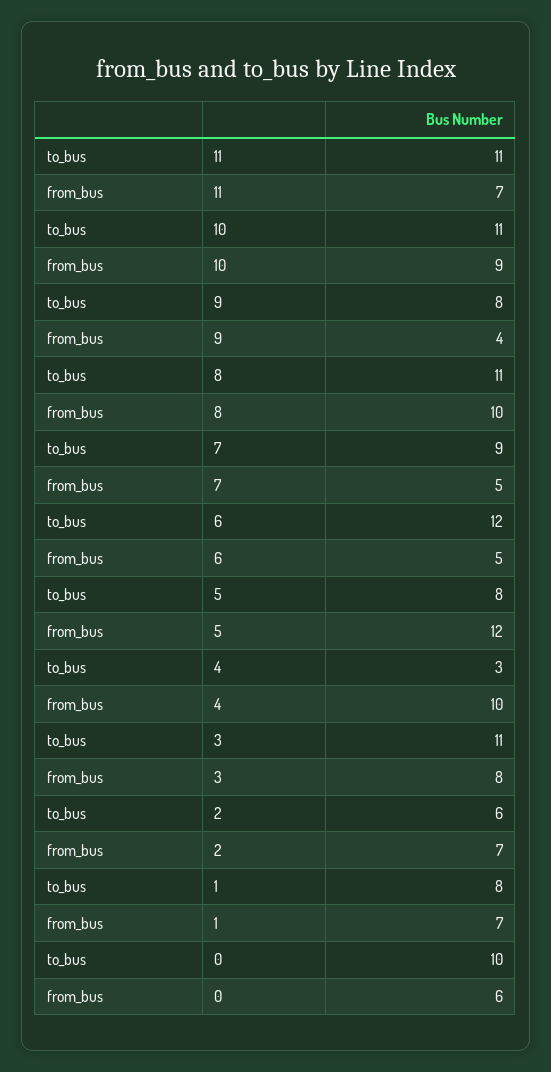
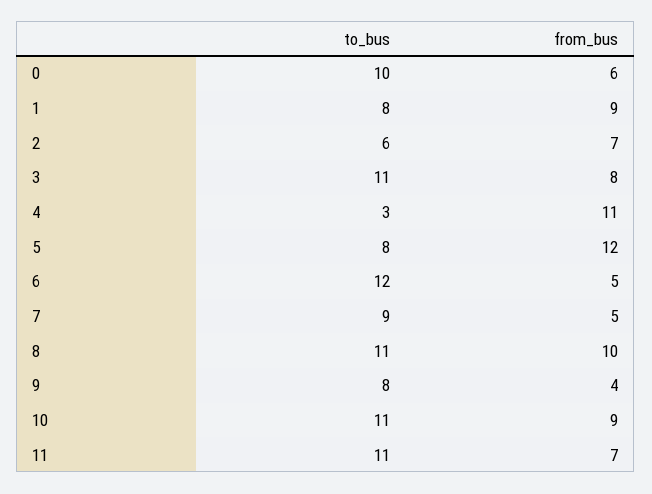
  {
    "to_bus": {
      "11": 11,
      "10": 11,
      "9": 8,
      "8": 11,
      "7": 9,
      "6": 12,
      "5": 8,
      "4": 3,
      "3": 11,
      "2": 6,
      "1": 8,
      "0": 10
    },
    "from_bus": {
      "11": 7,
      "10": 9,
      "9": 4,
      "8": 10,
      "7": 5,
      "6": 5,
      "5": 12,
-     "4": 10,
+     "4": 11,
      "3": 8,
      "2": 7,
-     "1": 7,
+     "1": 9,
      "0": 6
    }
  }

